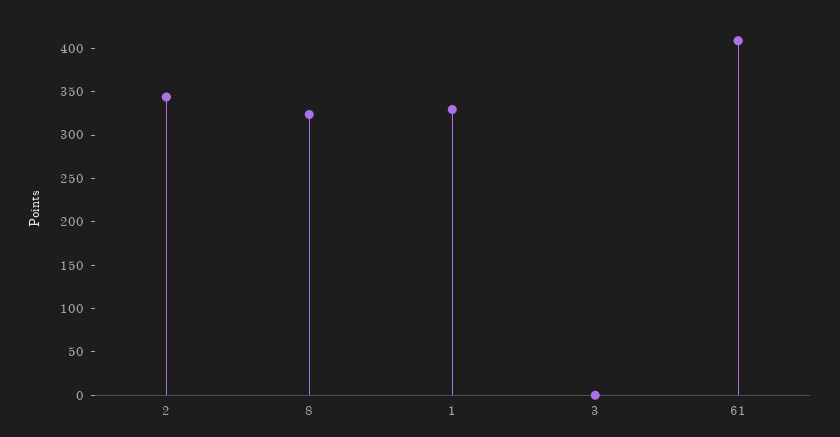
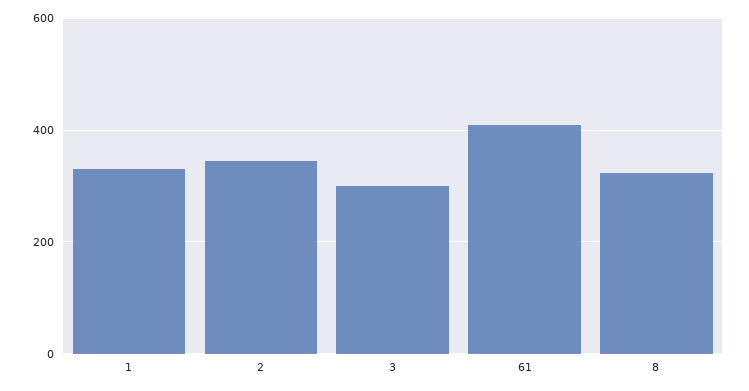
  {
    "2": 340,
    "8": 320,
    "1": 330,
-   "3": 0,
+   "3": 300,
    "61": 410
  }

